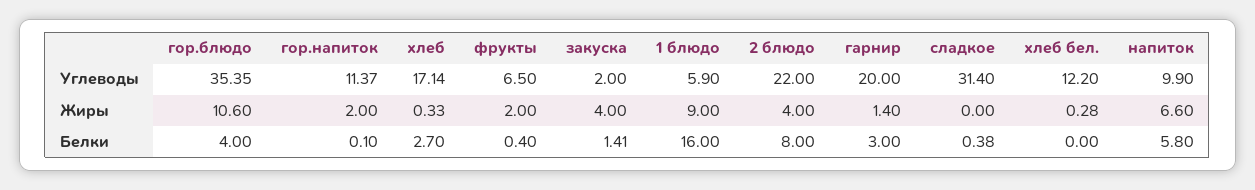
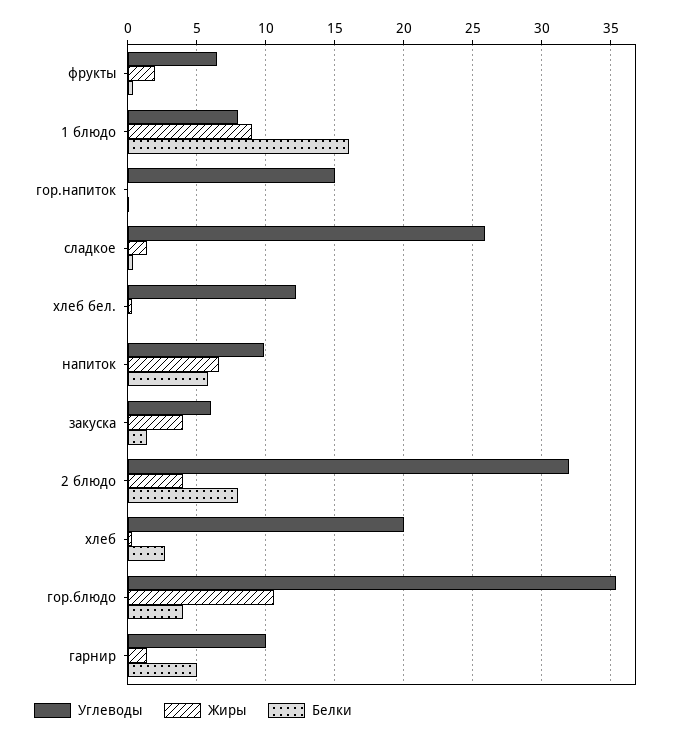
  {
    "Углеводы": {
      "гор.блюдо": 35.35,
-     "гор.напиток": 11.37,
+     "гор.напиток": 15,
-     "хлеб": 17.14,
+     "хлеб": 20,
      "фрукты": 6.5,
-     "закуска": 2,
+     "закуска": 6,
-     "1 блюдо": 5.9,
+     "1 блюдо": 8,
-     "2 блюдо": 22,
+     "2 блюдо": 32,
-     "гарнир": 20,
+     "гарнир": 10,
-     "сладкое": 31.4,
+     "сладкое": 26,
      "хлеб бел.": 12.2,
      "напиток": 9.9
    },
    "Жиры": {
      "гор.блюдо": 10.6,
-     "гор.напиток": 2,
+     "гор.напиток": 0,
      "хлеб": 0.33,
      "фрукты": 2,
      "закуска": 4,
      "1 блюдо": 9,
      "2 блюдо": 4,
      "гарнир": 1.4,
-     "сладкое": 0,
+     "сладкое": 1.5,
      "хлеб бел.": 0.28,
      "напиток": 6.6
    },
    "Белки": {
      "гор.блюдо": 4,
      "гор.напиток": 0.1,
      "хлеб": 2.7,
      "фрукты": 0.4,
      "закуска": 1.41,
      "1 блюдо": 16,
      "2 блюдо": 8,
-     "гарнир": 3,
+     "гарнир": 5,
      "сладкое": 0.38,
      "хлеб бел.": 0,
      "напиток": 5.8
    }
  }

